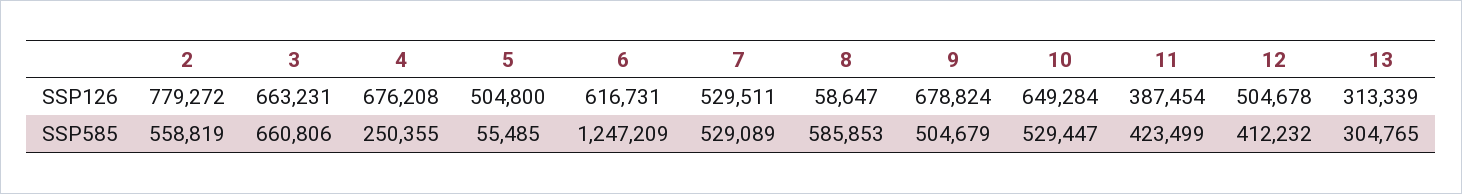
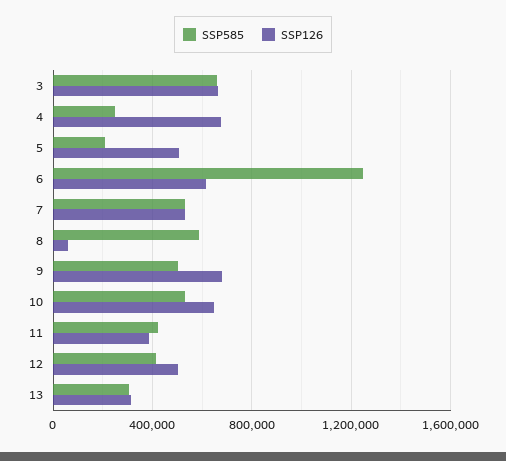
  {
    "SSP126": {
-     "2": 779272,
      "3": 663231,
      "4": 676208,
      "5": 504800,
      "6": 616731,
      "7": 529511,
      "8": 58647,
      "9": 678824,
      "10": 649284,
      "11": 387454,
      "12": 504678,
      "13": 313339
    },
    "SSP585": {
-     "2": 558819,
      "3": 660806,
      "4": 250355,
-     "5": 55485,
+     "5": 200000,
      "6": 1247209,
      "7": 529089,
      "8": 585853,
      "9": 504679,
      "10": 529447,
      "11": 423499,
      "12": 412232,
      "13": 304765
    }
  }

